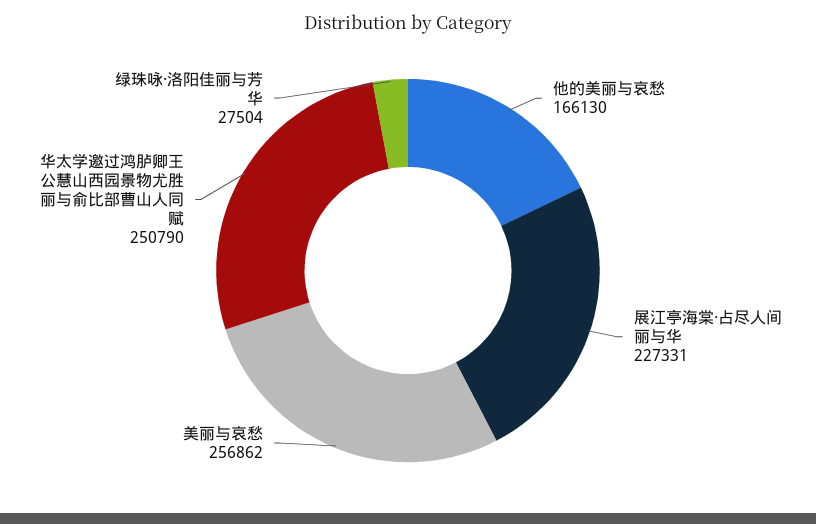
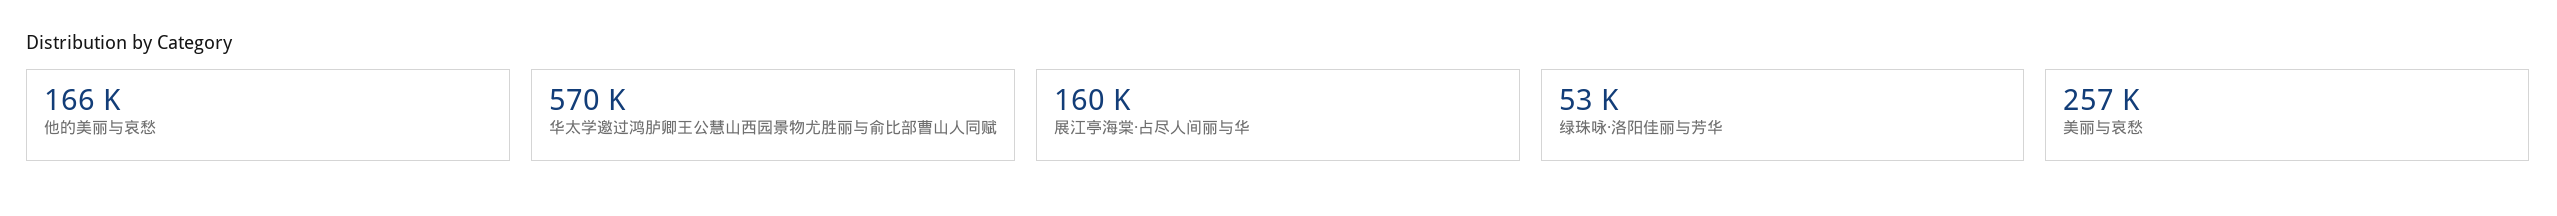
  {
    "他的美丽与哀愁": 166130,
-   "展江亭海棠·占尽人间丽与华": 227331,
+   "展江亭海棠·占尽人间丽与华": 160000,
    "美丽与哀愁": 256862,
-   "华太学邀过鸿胪卿王公慧山西园景物尤胜丽与俞比部曹山人同赋": 250790,
+   "华太学邀过鸿胪卿王公慧山西园景物尤胜丽与俞比部曹山人同赋": 570000,
-   "绿珠咏·洛阳佳丽与芳华": 27504
+   "绿珠咏·洛阳佳丽与芳华": 53000
  }

